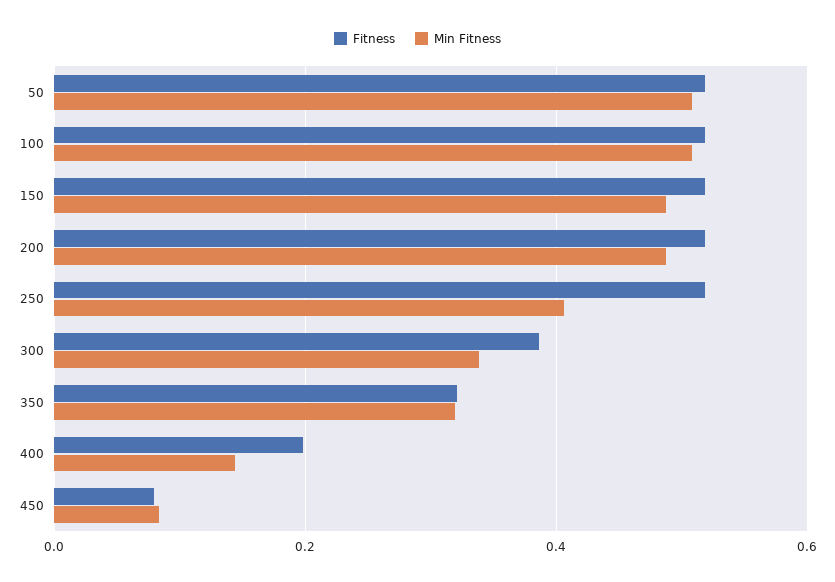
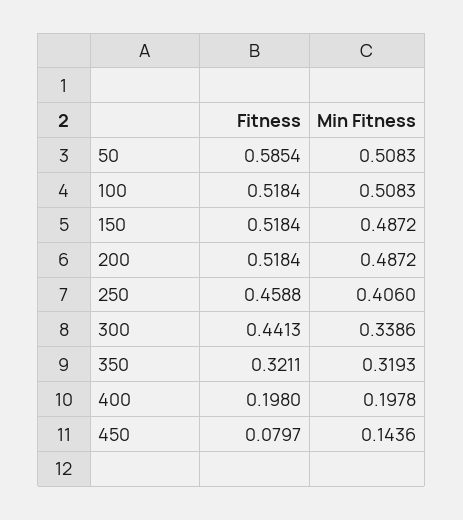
  {
    "Fitness": {
-     "50": 0.52,
+     "50": 0.5854,
      "100": 0.5184,
      "150": 0.5184,
      "200": 0.5184,
-     "250": 0.52,
+     "250": 0.4588,
-     "300": 0.38,
+     "300": 0.4413,
      "350": 0.3211,
      "400": 0.198,
      "450": 0.0797
    },
    "Min Fitness": {
      "50": 0.5083,
      "100": 0.5083,
      "150": 0.4872,
      "200": 0.4872,
      "250": 0.406,
      "300": 0.3386,
      "350": 0.3193,
-     "400": 0.14,
+     "400": 0.1978,
-     "450": 0.08
+     "450": 0.1436
    }
  }

